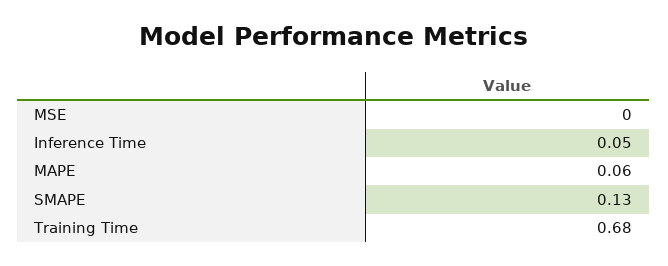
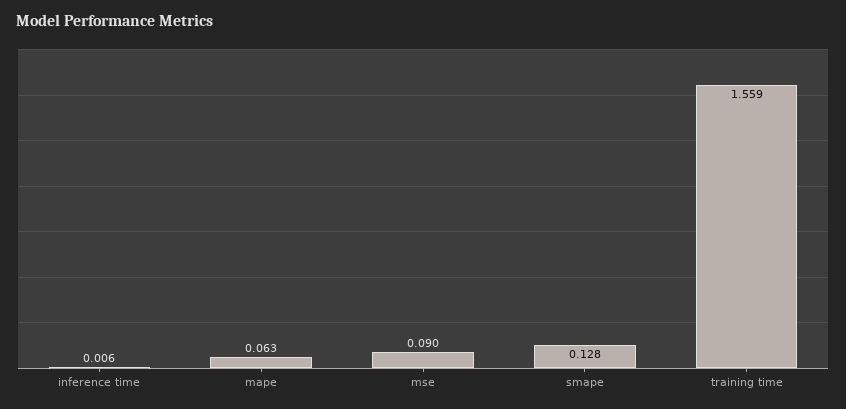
  {
-   "MSE": 0,
+   "MSE": 0.09,
-   "Inference Time": 0.05,
+   "Inference Time": 0.006,
    "MAPE": 0.063,
    "SMAPE": 0.128,
-   "Training Time": 0.68
+   "Training Time": 1.559
  }

